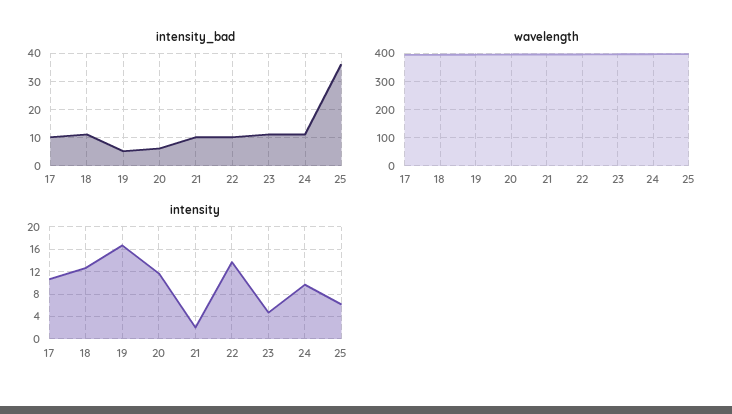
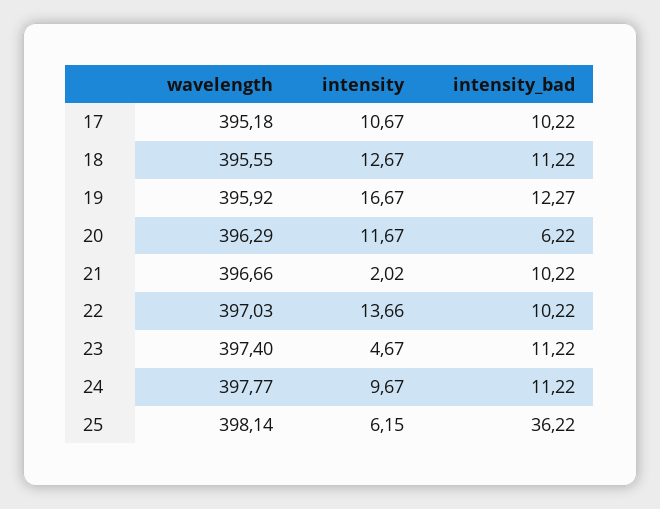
  {
    "intensity_bad": {
      "17": 10.22,
      "18": 11.22,
-     "19": 5,
+     "19": 12.27,
      "20": 6.22,
      "21": 10.22,
      "22": 10.22,
      "23": 11.22,
      "24": 11.22,
      "25": 36.22
    },
    "wavelength": {
      "17": 395.18,
      "18": 395.55,
      "19": 395.92,
      "20": 396.29,
      "21": 396.66,
      "22": 397.03,
      "23": 397.4,
      "24": 397.77,
      "25": 398.14
    },
    "intensity": {
      "17": 10.67,
      "18": 12.67,
      "19": 16.67,
      "20": 11.67,
      "21": 2.02,
      "22": 13.66,
      "23": 4.67,
      "24": 9.67,
      "25": 6.15
    }
  }

